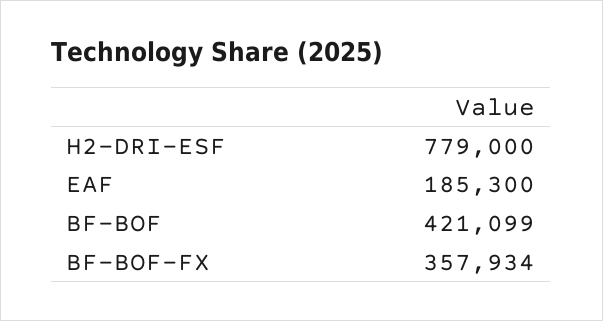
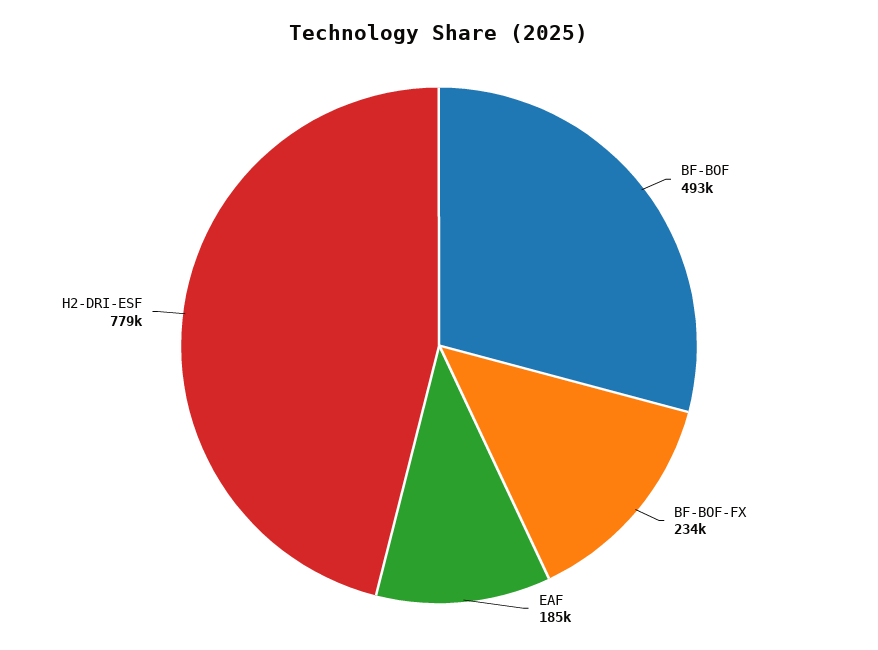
  {
    "H2-DRI-ESF": 779000,
    "EAF": 185300,
-   "BF-BOF": 421099,
+   "BF-BOF": 493000,
-   "BF-BOF-FX": 357934
+   "BF-BOF-FX": 234000
  }

